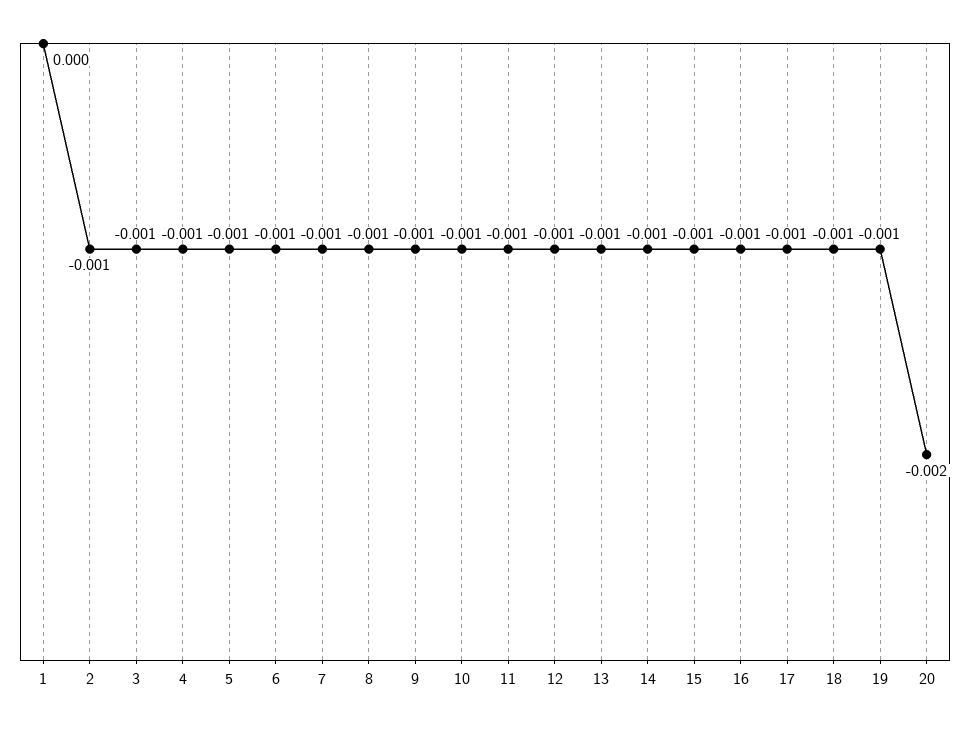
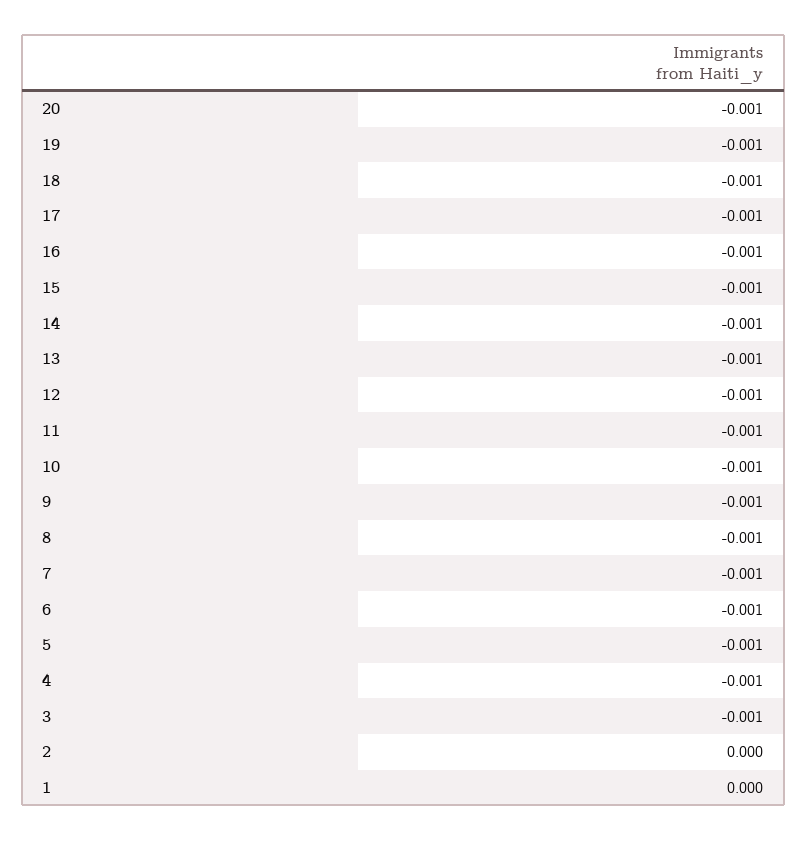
  {
    "1": 0,
-   "2": -0.001,
+   "2": 0,
    "3": -0.001,
    "4": -0.001,
    "5": -0.001,
    "6": -0.001,
    "7": -0.001,
    "8": -0.001,
    "9": -0.001,
    "10": -0.001,
    "11": -0.001,
    "12": -0.001,
    "13": -0.001,
    "14": -0.001,
    "15": -0.001,
    "16": -0.001,
    "17": -0.001,
    "18": -0.001,
    "19": -0.001,
-   "20": -0.002
+   "20": -0.001
  }

